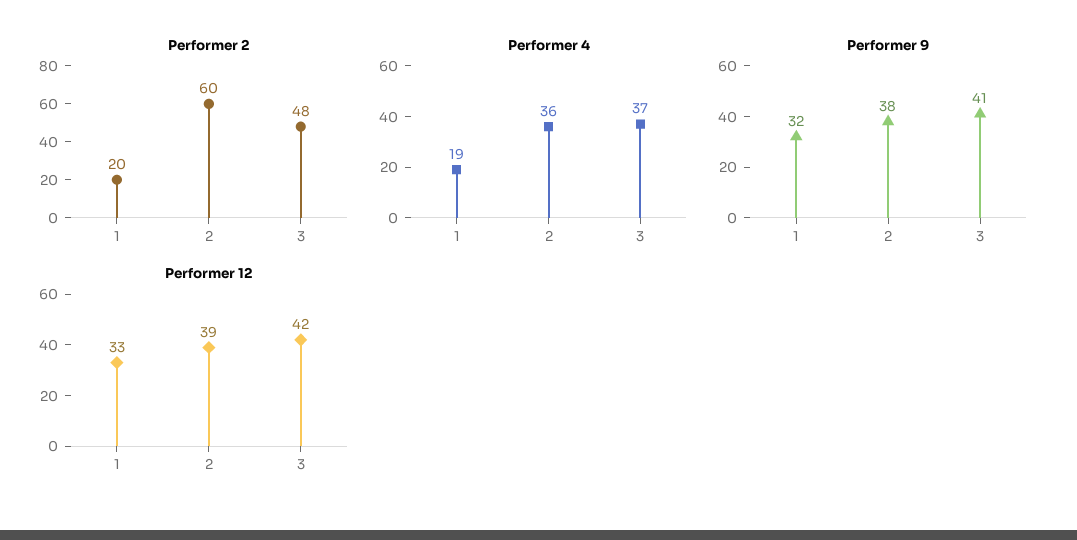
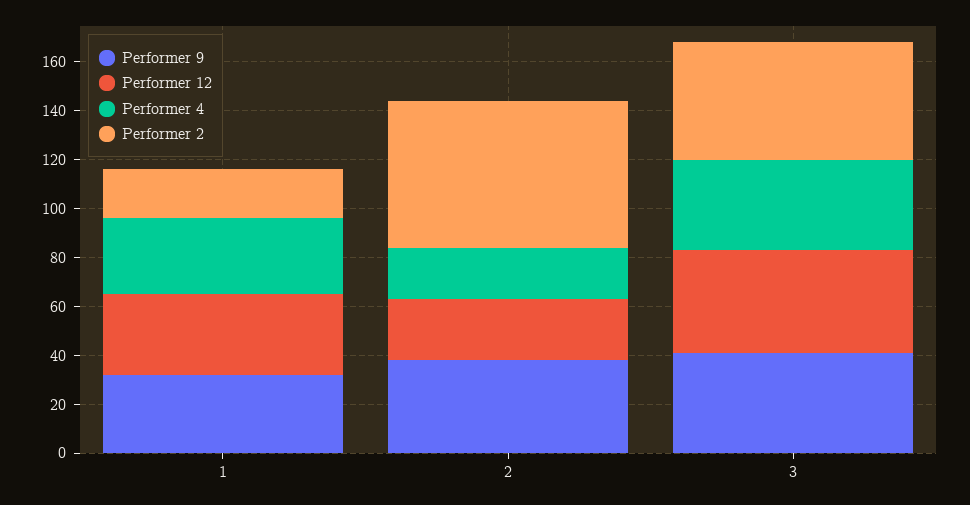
  {
    "Performer 2": {
      "1": 20,
      "2": 60,
      "3": 48
    },
    "Performer 4": {
-     "1": 19,
+     "1": 30,
-     "2": 36,
+     "2": 20,
      "3": 37
    },
    "Performer 9": {
      "1": 32,
      "2": 38,
      "3": 41
    },
    "Performer 12": {
      "1": 33,
-     "2": 39,
+     "2": 25,
      "3": 42
    }
  }

